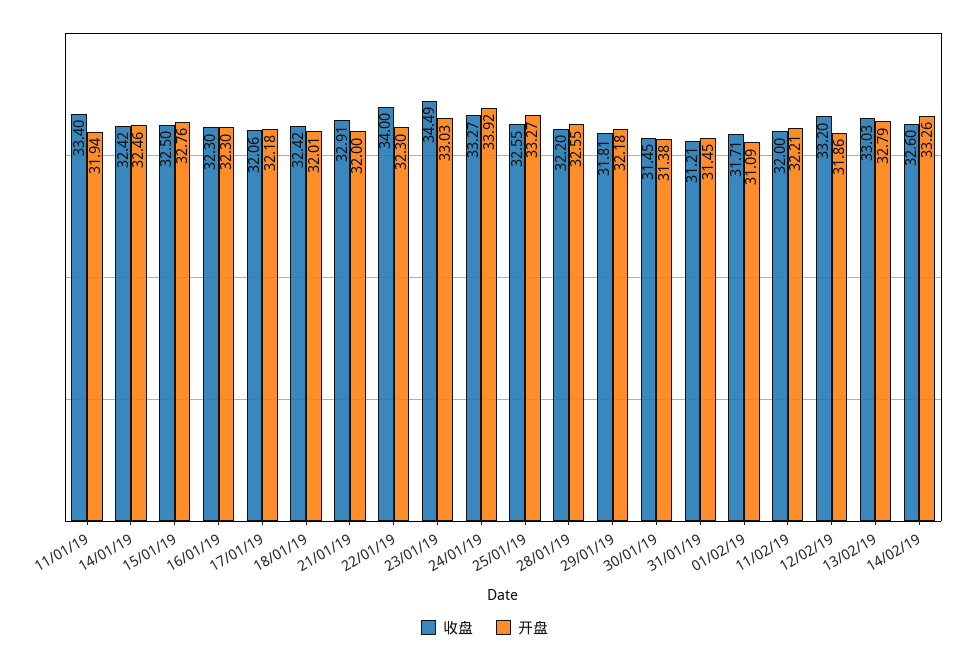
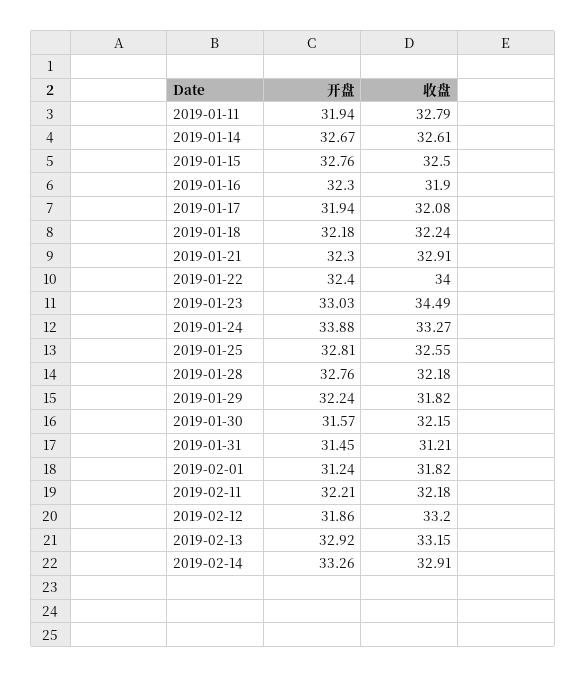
  {
    "收盘": {
-     "11/01/19": 33.4,
+     "11/01/19": 32.79,
-     "14/01/19": 32.42,
+     "14/01/19": 32.61,
      "15/01/19": 32.5,
-     "16/01/19": 32.3,
+     "16/01/19": 31.9,
-     "17/01/19": 32.06,
+     "17/01/19": 32.08,
-     "18/01/19": 32.42,
+     "18/01/19": 32.24,
      "21/01/19": 32.91,
      "22/01/19": 34,
      "23/01/19": 34.49,
      "24/01/19": 33.27,
      "25/01/19": 32.55,
-     "28/01/19": 32.2,
+     "28/01/19": 32.18,
-     "29/01/19": 31.81,
+     "29/01/19": 31.82,
-     "30/01/19": 31.45,
+     "30/01/19": 32.15,
      "31/01/19": 31.21,
-     "01/02/19": 31.71,
+     "01/02/19": 31.82,
-     "11/02/19": 32,
+     "11/02/19": 32.18,
      "12/02/19": 33.2,
-     "13/02/19": 33.03,
+     "13/02/19": 33.15,
-     "14/02/19": 32.6
+     "14/02/19": 32.91
    },
    "开盘": {
      "11/01/19": 31.94,
-     "14/01/19": 32.46,
+     "14/01/19": 32.67,
      "15/01/19": 32.76,
      "16/01/19": 32.3,
-     "17/01/19": 32.18,
+     "17/01/19": 31.94,
-     "18/01/19": 32.01,
+     "18/01/19": 32.18,
-     "21/01/19": 32,
+     "21/01/19": 32.3,
-     "22/01/19": 32.3,
+     "22/01/19": 32.4,
      "23/01/19": 33.03,
-     "24/01/19": 33.92,
+     "24/01/19": 33.88,
-     "25/01/19": 33.27,
+     "25/01/19": 32.81,
-     "28/01/19": 32.55,
+     "28/01/19": 32.76,
-     "29/01/19": 32.18,
+     "29/01/19": 32.24,
-     "30/01/19": 31.38,
+     "30/01/19": 31.57,
      "31/01/19": 31.45,
-     "01/02/19": 31.09,
+     "01/02/19": 31.24,
      "11/02/19": 32.21,
      "12/02/19": 31.86,
-     "13/02/19": 32.79,
+     "13/02/19": 32.92,
      "14/02/19": 33.26
    }
  }

